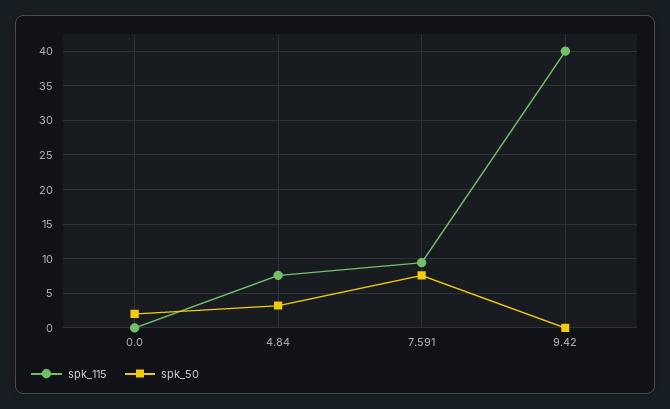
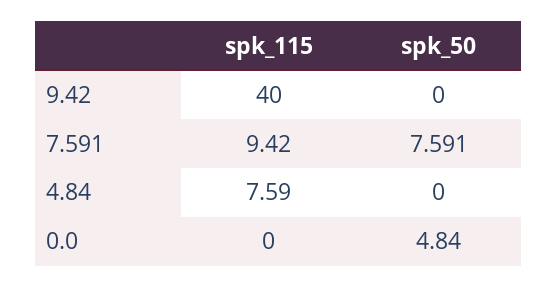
  {
    "spk_115": {
      "0.0": 0,
      "4.84": 7.59,
      "7.591": 9.42,
      "9.42": 40
    },
    "spk_50": {
-     "0.0": 2,
+     "0.0": 4.84,
-     "4.84": 3,
+     "4.84": 0,
      "7.591": 7.591,
      "9.42": 0
    }
  }

